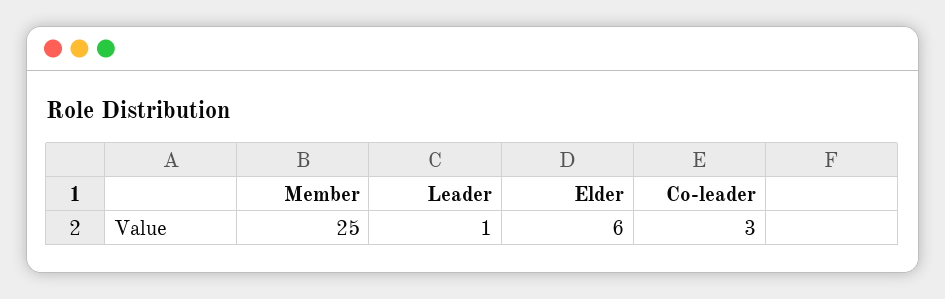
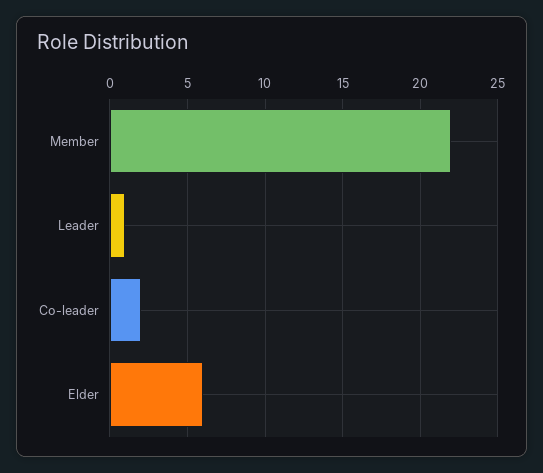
  {
-   "Member": 25,
+   "Member": 22,
    "Leader": 1,
    "Elder": 6,
-   "Co-leader": 3
+   "Co-leader": 2
  }

